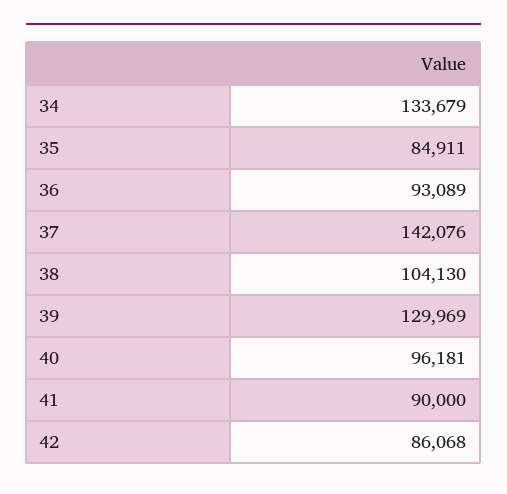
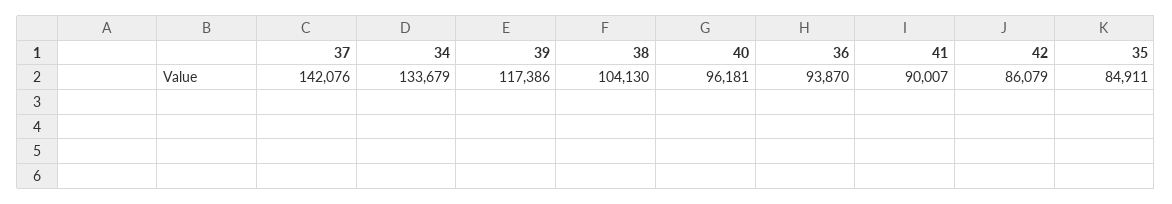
  {
    "34": 133679,
    "35": 84911,
-   "36": 93089,
+   "36": 93870,
    "37": 142076,
    "38": 104130,
-   "39": 129969,
+   "39": 117386,
    "40": 96181,
-   "41": 90000,
+   "41": 90007,
-   "42": 86068
+   "42": 86079
  }

